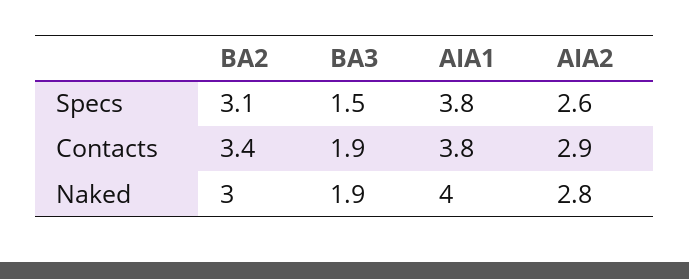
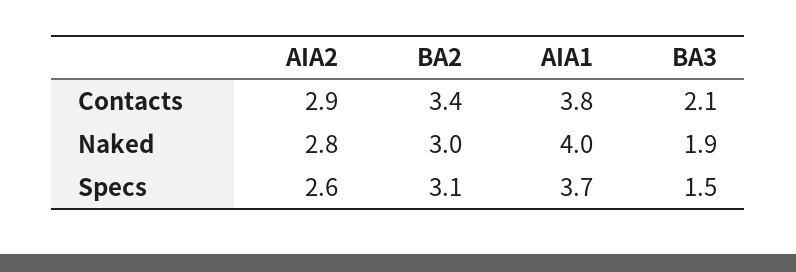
  {
    "BA2": {
      "Specs": 3.1,
      "Contacts": 3.4,
      "Naked": 3
    },
    "BA3": {
      "Specs": 1.5,
-     "Contacts": 1.9,
+     "Contacts": 2.1,
      "Naked": 1.9
    },
    "AIA1": {
-     "Specs": 3.8,
+     "Specs": 3.7,
      "Contacts": 3.8,
      "Naked": 4
    },
    "AIA2": {
      "Specs": 2.6,
      "Contacts": 2.9,
      "Naked": 2.8
    }
  }

